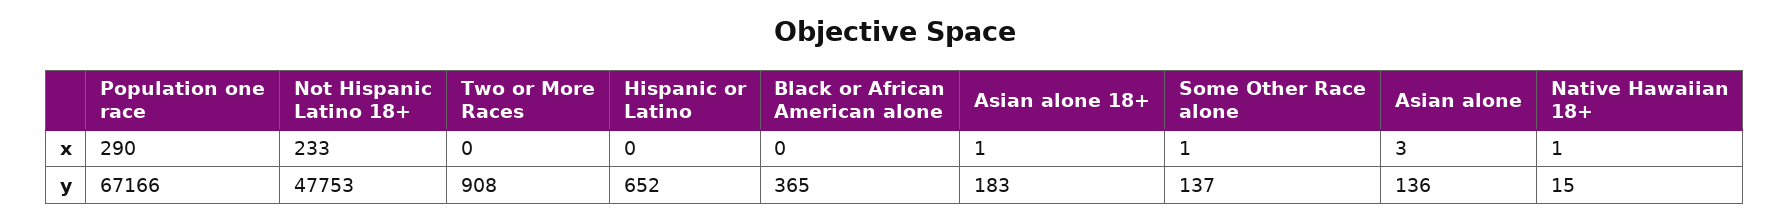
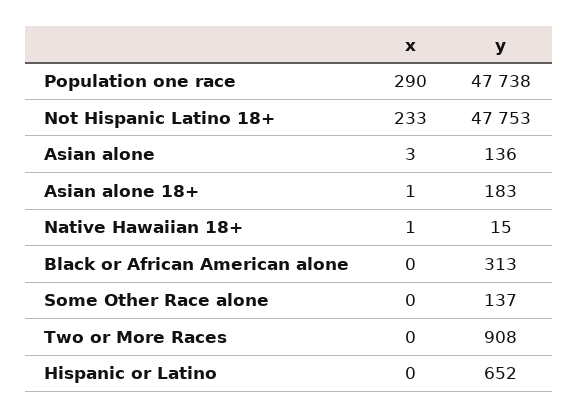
  {
    "Population one race": {
      "x": 290,
-     "y": 67166
+     "y": 47738
    },
    "Not Hispanic Latino 18+": {
      "x": 233,
      "y": 47753
    },
    "Two or More Races": {
      "x": 0,
      "y": 908
    },
    "Hispanic or Latino": {
      "x": 0,
      "y": 652
    },
    "Black or African American alone": {
      "x": 0,
-     "y": 365
+     "y": 313
    },
    "Asian alone 18+": {
      "x": 1,
      "y": 183
    },
    "Some Other Race alone": {
-     "x": 1,
+     "x": 0,
      "y": 137
    },
    "Asian alone": {
      "x": 3,
      "y": 136
    },
    "Native Hawaiian 18+": {
      "x": 1,
      "y": 15
    }
  }

